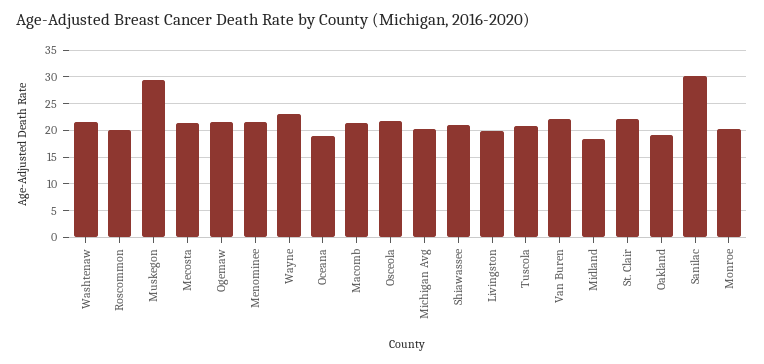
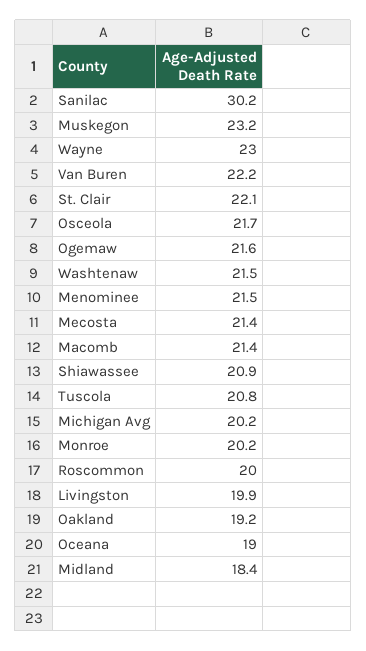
  {
    "Washtenaw": 21.5,
    "Roscommon": 20,
-   "Muskegon": 30,
+   "Muskegon": 23.2,
    "Mecosta": 21.4,
    "Ogemaw": 21.6,
    "Menominee": 21.5,
    "Wayne": 23,
    "Oceana": 19,
    "Macomb": 21.4,
    "Osceola": 21.7,
    "Michigan Avg": 20.2,
    "Shiawassee": 20.9,
    "Livingston": 19.9,
    "Tuscola": 20.8,
    "Van Buren": 22.2,
    "Midland": 18.4,
    "St. Clair": 22.1,
    "Oakland": 19.2,
    "Sanilac": 30.2,
    "Monroe": 20.2
  }

